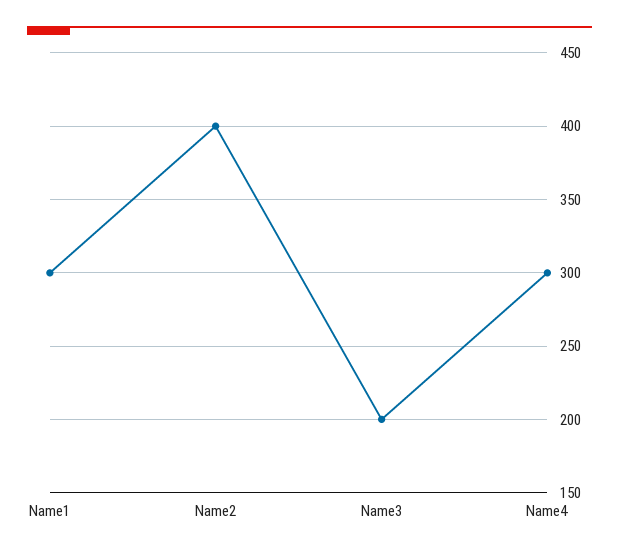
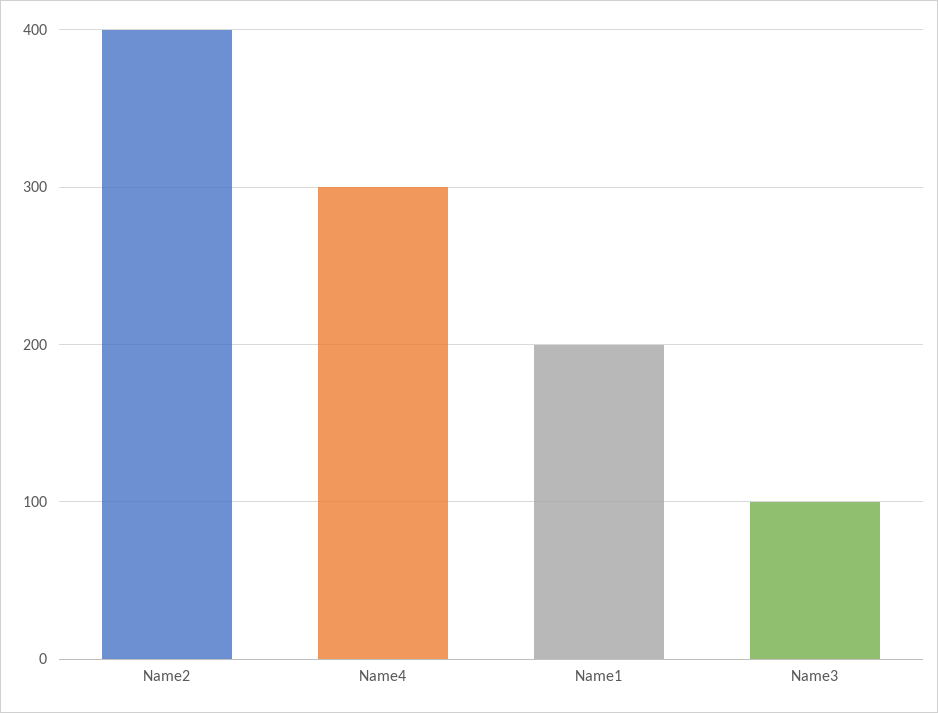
  {
-   "Name1": 300,
+   "Name1": 200,
    "Name2": 400,
-   "Name3": 200,
+   "Name3": 100,
    "Name4": 300
  }

